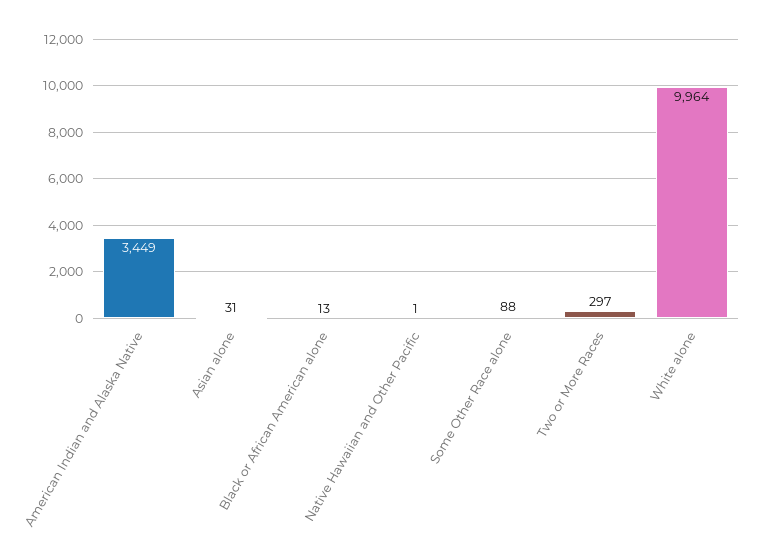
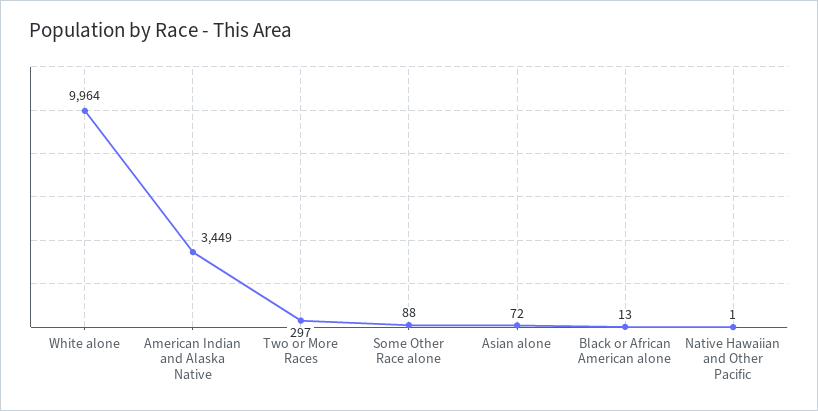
  {
    "American Indian and Alaska Native": 3449,
-   "Asian alone": 31,
+   "Asian alone": 72,
    "Black or African American alone": 13,
    "Native Hawaiian and Other Pacific": 1,
    "Some Other Race alone": 88,
    "Two or More Races": 297,
    "White alone": 9964
  }

